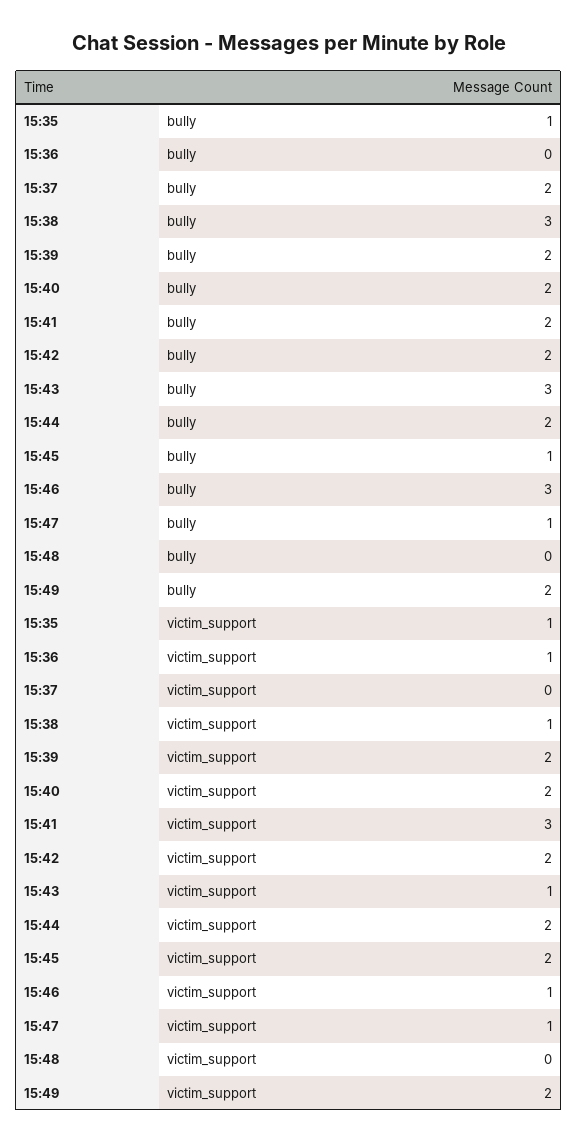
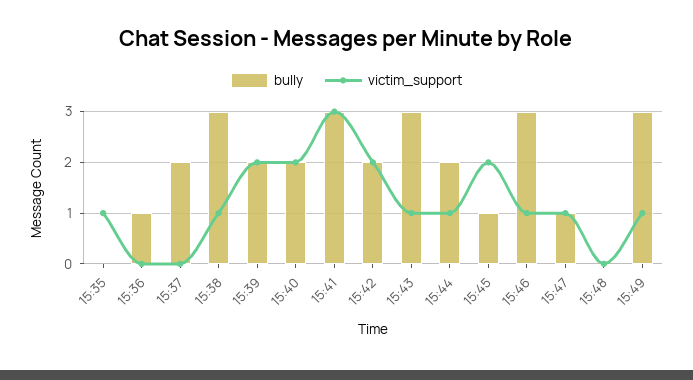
  {
    "bully": {
-     "15:35": 1,
+     "15:35": 0,
-     "15:36": 0,
+     "15:36": 1,
      "15:37": 2,
      "15:38": 3,
      "15:39": 2,
      "15:40": 2,
-     "15:41": 2,
+     "15:41": 3,
      "15:42": 2,
      "15:43": 3,
      "15:44": 2,
      "15:45": 1,
      "15:46": 3,
      "15:47": 1,
      "15:48": 0,
-     "15:49": 2
+     "15:49": 3
    },
    "victim_support": {
      "15:35": 1,
-     "15:36": 1,
+     "15:36": 0,
      "15:37": 0,
      "15:38": 1,
      "15:39": 2,
      "15:40": 2,
      "15:41": 3,
      "15:42": 2,
      "15:43": 1,
-     "15:44": 2,
+     "15:44": 1,
      "15:45": 2,
      "15:46": 1,
      "15:47": 1,
      "15:48": 0,
-     "15:49": 2
+     "15:49": 1
    }
  }

